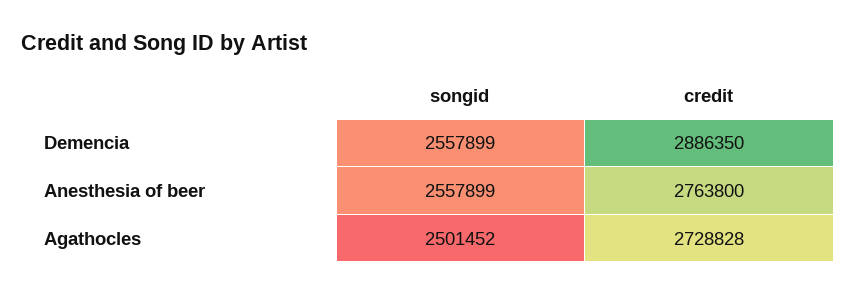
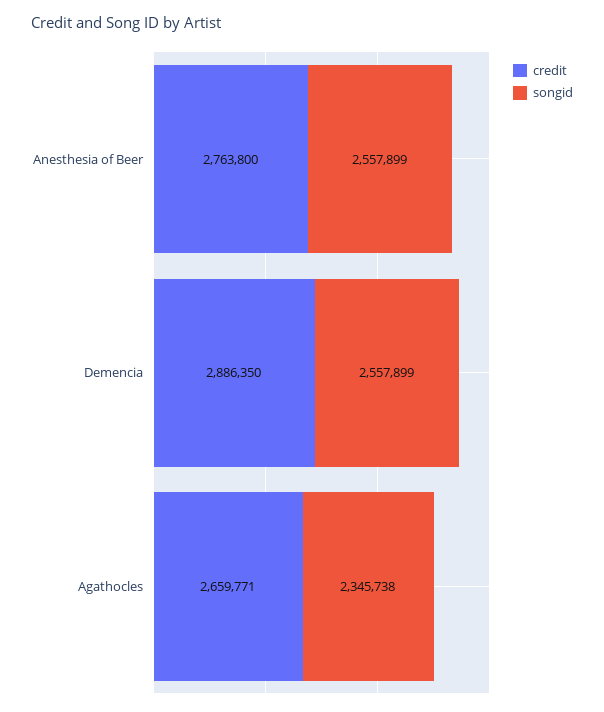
  {
    "songid": {
      "Demencia": 2557899,
      "Anesthesia of beer": 2557899,
-     "Agathocles": 2501452
+     "Agathocles": 2345738
    },
    "credit": {
      "Demencia": 2886350,
      "Anesthesia of beer": 2763800,
-     "Agathocles": 2728828
+     "Agathocles": 2659771
    }
  }

